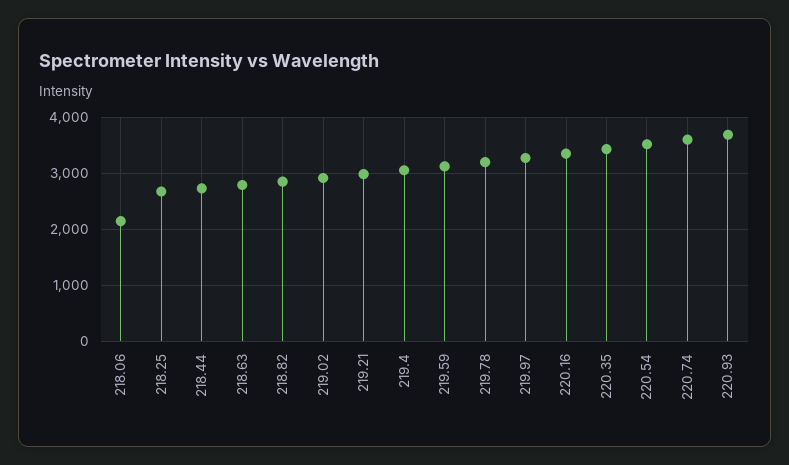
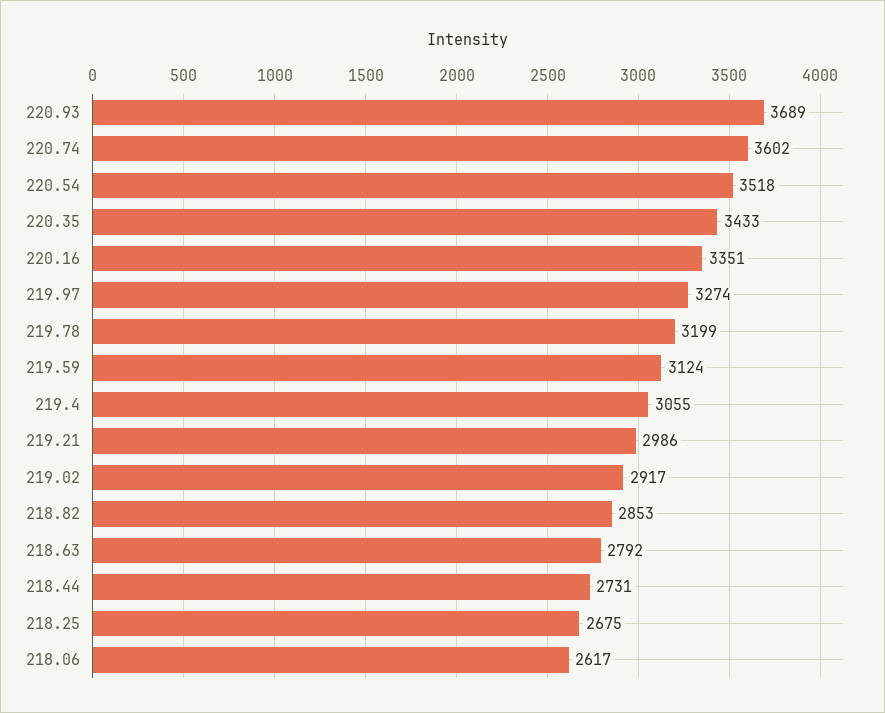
  {
-   "218.06": 2200,
+   "218.06": 2617,
    "218.25": 2675,
    "218.44": 2731,
    "218.63": 2792,
    "218.82": 2853,
    "219.02": 2917,
    "219.21": 2986,
    "219.4": 3055,
    "219.59": 3124,
    "219.78": 3199,
    "219.97": 3274,
    "220.16": 3351,
    "220.35": 3433,
    "220.54": 3518,
    "220.74": 3602,
    "220.93": 3689
  }

